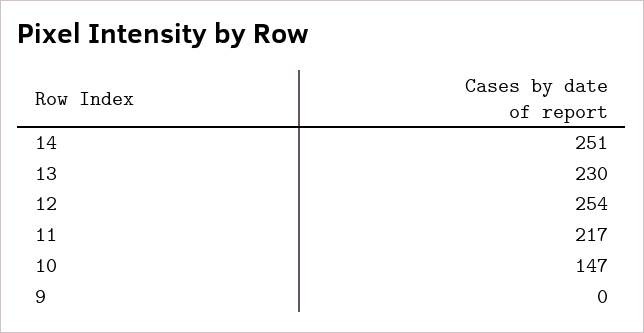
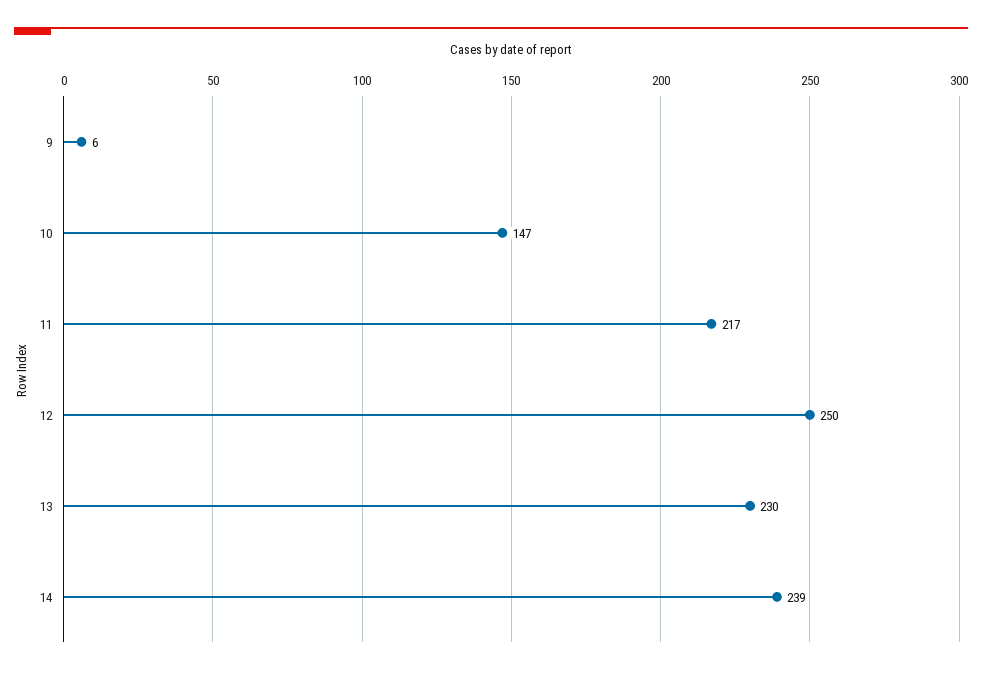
  {
-   "14": 251,
+   "14": 239,
    "13": 230,
-   "12": 254,
+   "12": 250,
    "11": 217,
    "10": 147,
-   "9": 0
+   "9": 6
  }

